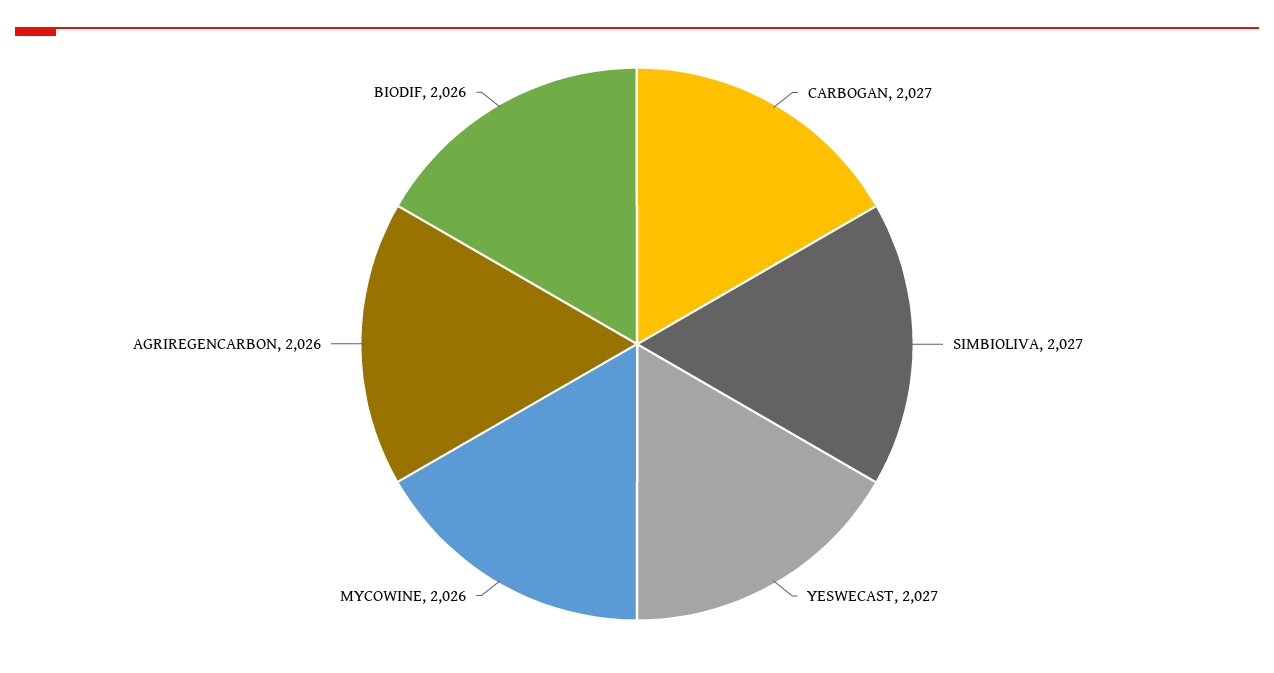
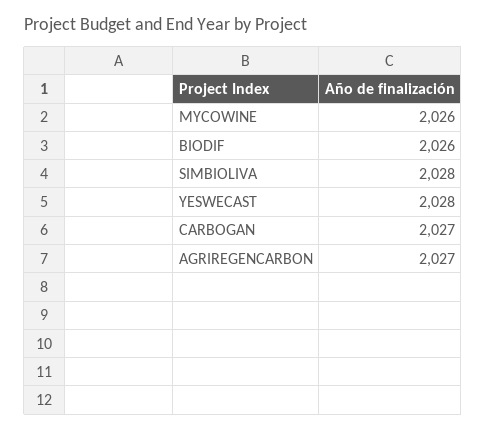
  {
    "CARBOGAN": 2027,
-   "SIMBIOLIVA": 2027,
+   "SIMBIOLIVA": 2028,
-   "YESWECAST": 2027,
+   "YESWECAST": 2028,
    "MYCOWINE": 2026,
-   "AGRIREGENCARBON": 2026,
+   "AGRIREGENCARBON": 2027,
    "BIODIF": 2026
  }

